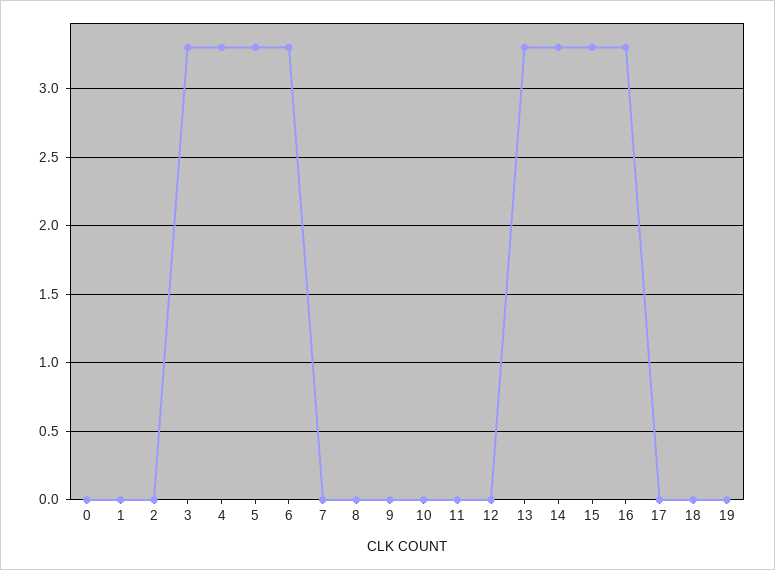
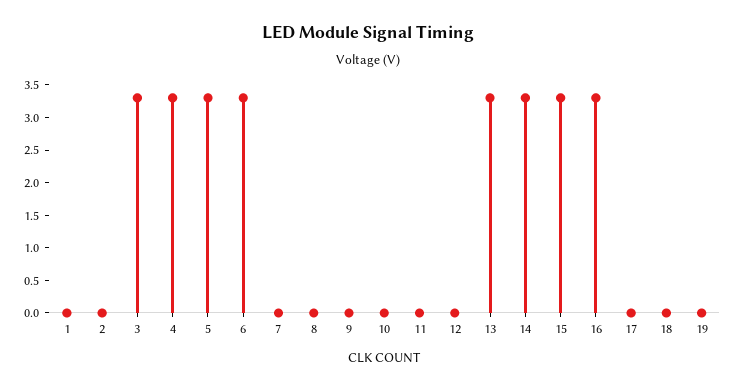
  {
-   "0": 0,
    "1": 0,
    "2": 0,
    "3": 3.3,
    "4": 3.3,
    "5": 3.3,
    "6": 3.3,
    "7": 0,
    "8": 0,
    "9": 0,
    "10": 0,
    "11": 0,
    "12": 0,
    "13": 3.3,
    "14": 3.3,
    "15": 3.3,
    "16": 3.3,
    "17": 0,
    "18": 0,
    "19": 0
  }

